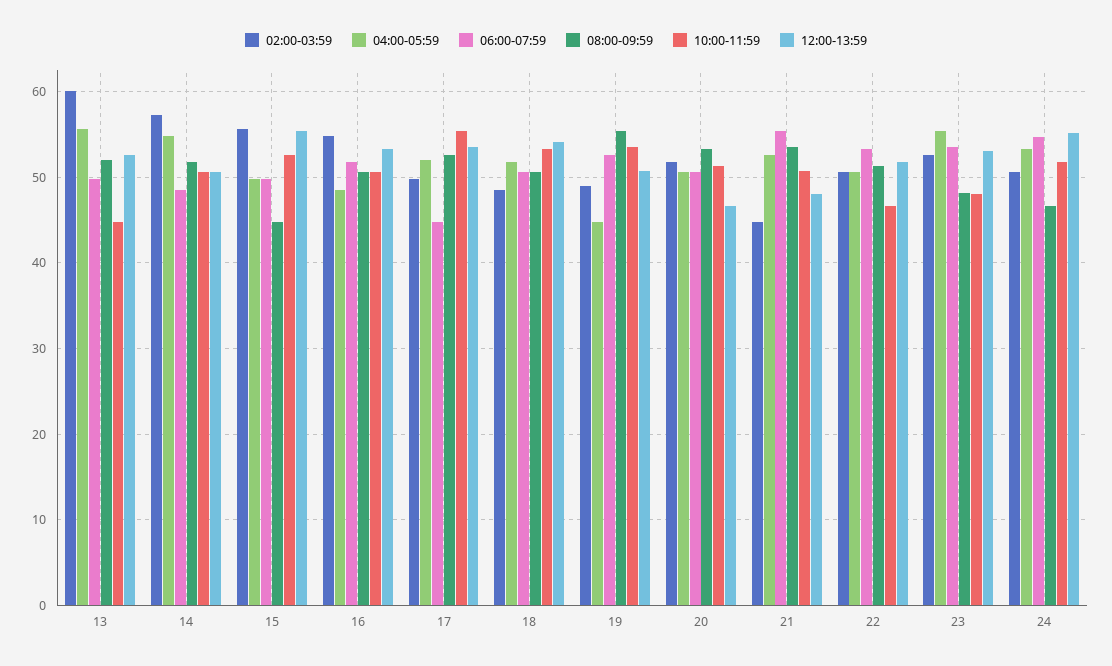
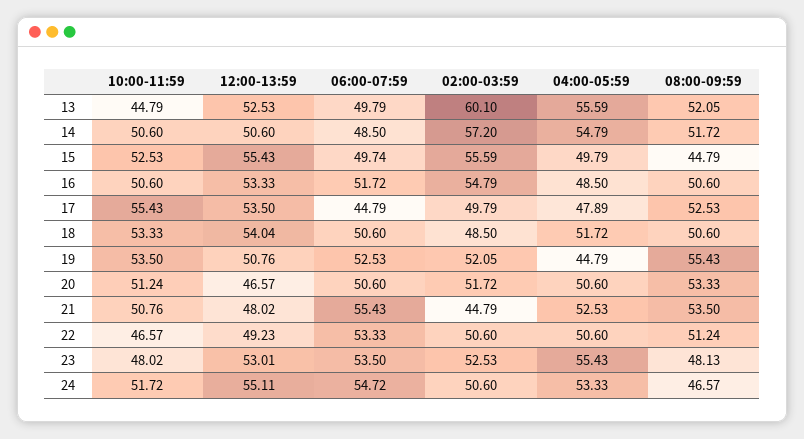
  {
    "02:00-03:59": {
      "13": 60.1,
      "14": 57.2,
      "15": 55.59,
      "16": 54.79,
      "17": 49.79,
      "18": 48.5,
-     "19": 49,
+     "19": 52.05,
      "20": 51.72,
      "21": 44.79,
      "22": 50.6,
      "23": 52.53,
      "24": 50.6
    },
    "04:00-05:59": {
      "13": 55.59,
      "14": 54.79,
      "15": 49.79,
      "16": 48.5,
-     "17": 52,
+     "17": 47.89,
      "18": 51.72,
      "19": 44.79,
      "20": 50.6,
      "21": 52.53,
      "22": 50.6,
      "23": 55.43,
      "24": 53.33
    },
    "06:00-07:59": {
      "13": 49.79,
      "14": 48.5,
      "15": 49.74,
      "16": 51.72,
      "17": 44.79,
      "18": 50.6,
      "19": 52.53,
      "20": 50.6,
      "21": 55.43,
      "22": 53.33,
      "23": 53.5,
      "24": 54.72
    },
    "08:00-09:59": {
      "13": 52.05,
      "14": 51.72,
      "15": 44.79,
      "16": 50.6,
      "17": 52.53,
      "18": 50.6,
      "19": 55.43,
      "20": 53.33,
      "21": 53.5,
      "22": 51.24,
      "23": 48.13,
      "24": 46.57
    },
    "10:00-11:59": {
      "13": 44.79,
      "14": 50.6,
      "15": 52.53,
      "16": 50.6,
      "17": 55.43,
      "18": 53.33,
      "19": 53.5,
      "20": 51.24,
      "21": 50.76,
      "22": 46.57,
      "23": 48.02,
      "24": 51.72
    },
    "12:00-13:59": {
      "13": 52.53,
      "14": 50.6,
      "15": 55.43,
      "16": 53.33,
      "17": 53.5,
      "18": 54.04,
      "19": 50.76,
      "20": 46.57,
      "21": 48.02,
-     "22": 52,
+     "22": 49.23,
      "23": 53.01,
      "24": 55.11
    }
  }

